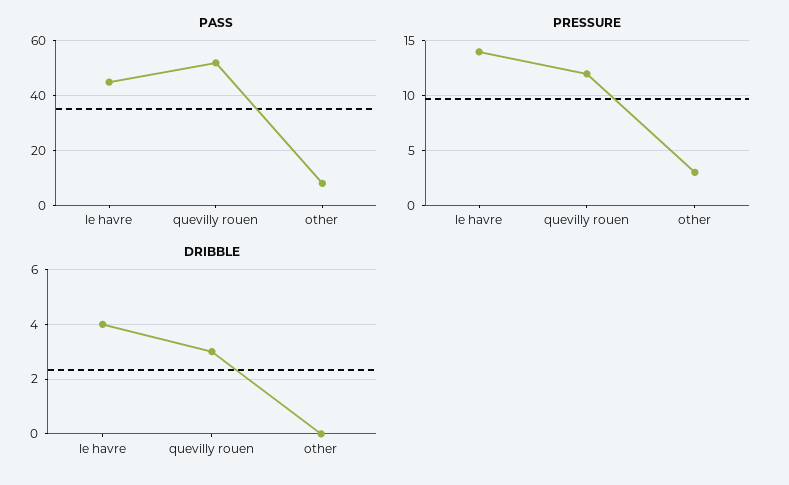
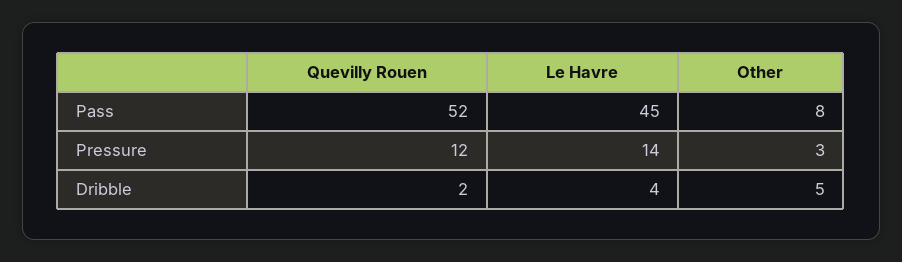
  {
    "PASS": {
      "le havre": 45,
      "quevilly rouen": 52,
      "other": 8
    },
    "PRESSURE": {
      "le havre": 14,
      "quevilly rouen": 12,
      "other": 3
    },
    "DRIBBLE": {
      "le havre": 4,
-     "quevilly rouen": 3,
+     "quevilly rouen": 2,
-     "other": 0
+     "other": 5
    }
  }

